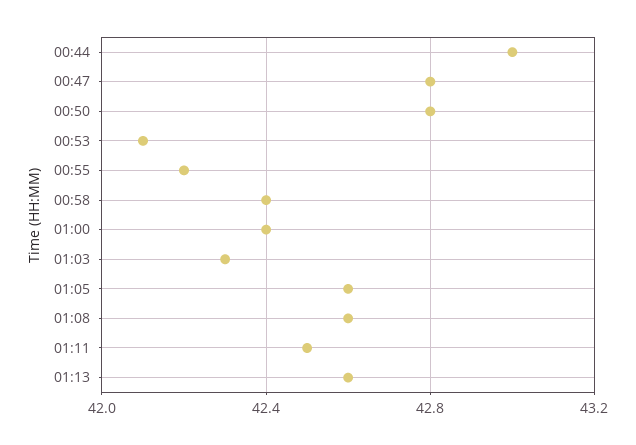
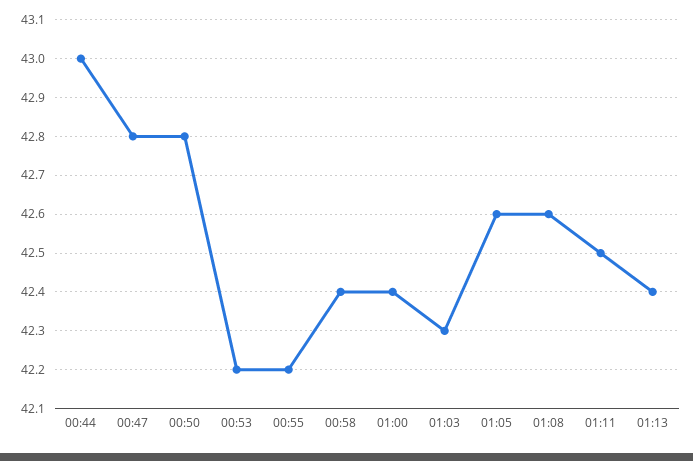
  {
    "00:44": 43,
    "00:47": 42.8,
    "00:50": 42.8,
-   "00:53": 42.1,
+   "00:53": 42.2,
    "00:55": 42.2,
    "00:58": 42.4,
    "01:00": 42.4,
    "01:03": 42.3,
    "01:05": 42.6,
    "01:08": 42.6,
    "01:11": 42.5,
-   "01:13": 42.6
+   "01:13": 42.4
  }

